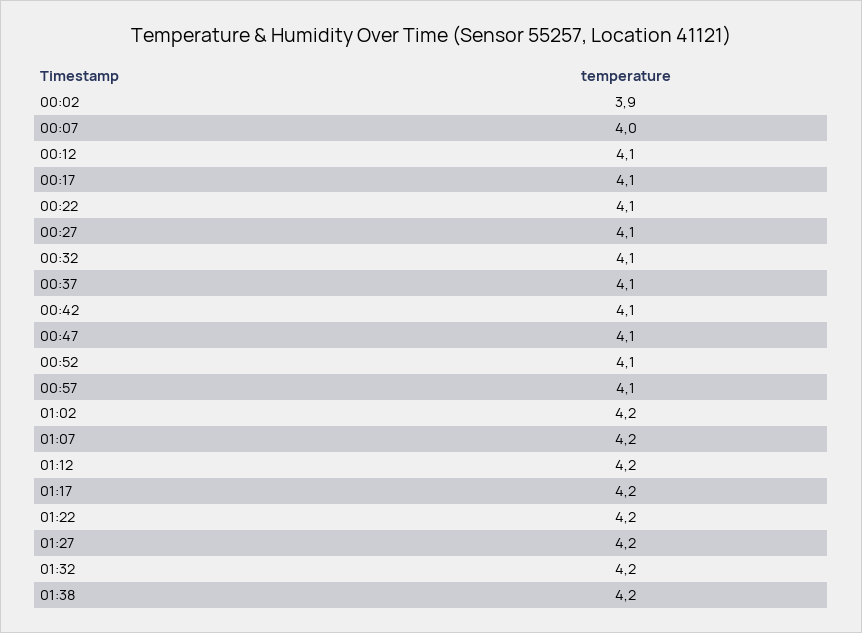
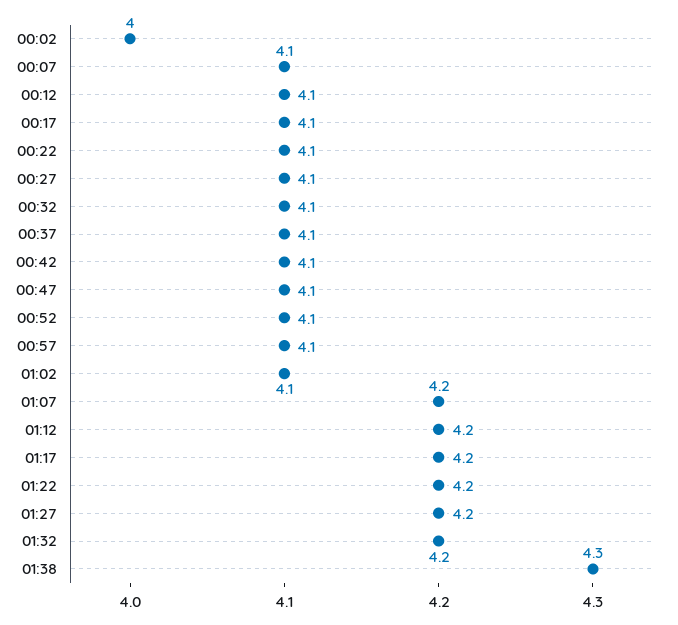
  {
-   "00:02": 3.9,
+   "00:02": 4,
-   "00:07": 4,
+   "00:07": 4.1,
    "00:12": 4.1,
    "00:17": 4.1,
    "00:22": 4.1,
    "00:27": 4.1,
    "00:32": 4.1,
    "00:37": 4.1,
    "00:42": 4.1,
    "00:47": 4.1,
    "00:52": 4.1,
    "00:57": 4.1,
-   "01:02": 4.2,
+   "01:02": 4.1,
    "01:07": 4.2,
    "01:12": 4.2,
    "01:17": 4.2,
    "01:22": 4.2,
    "01:27": 4.2,
    "01:32": 4.2,
-   "01:38": 4.2
+   "01:38": 4.3
  }

